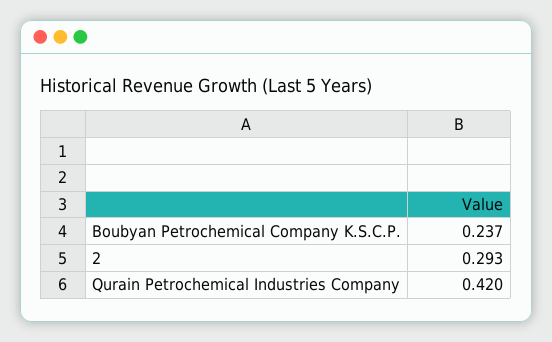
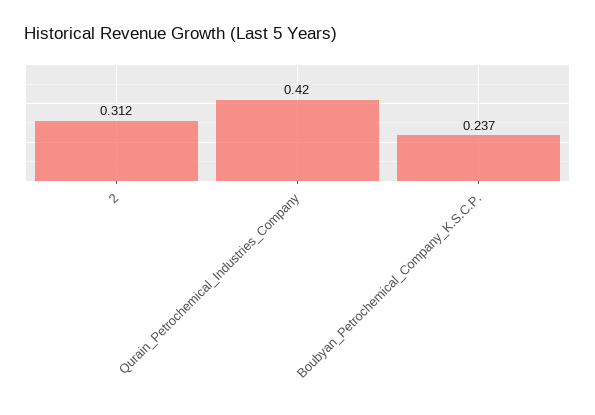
  {
    "Boubyan Petrochemical Company K.S.C.P.": 0.237,
-   "2": 0.293,
+   "2": 0.312,
    "Qurain Petrochemical Industries Company": 0.42
  }

